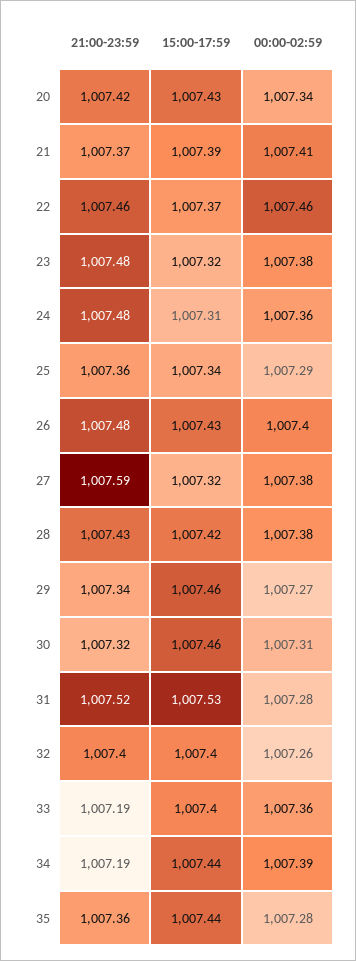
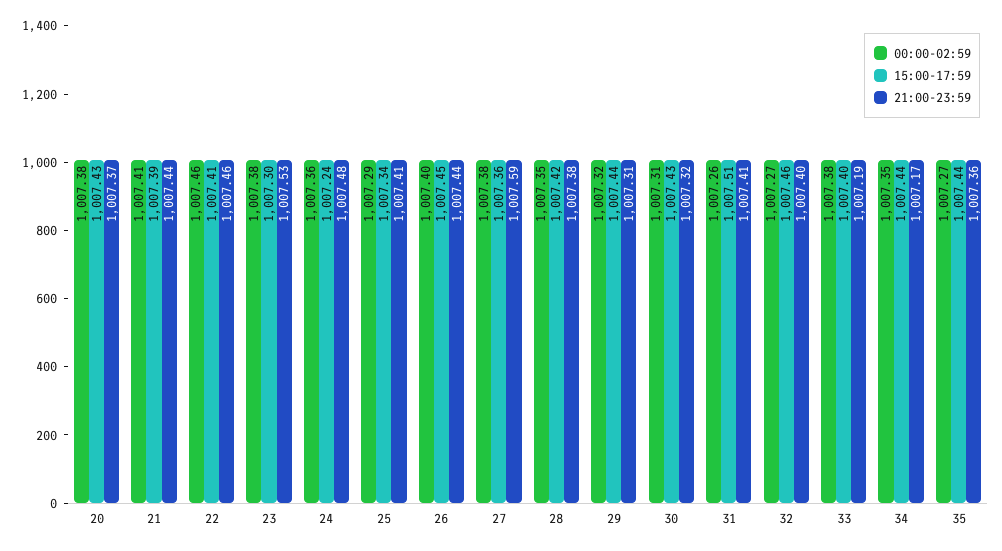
  {
    "21:00-23:59": {
-     "20": 1007.42,
+     "20": 1007.37,
-     "21": 1007.37,
+     "21": 1007.44,
      "22": 1007.46,
-     "23": 1007.48,
+     "23": 1007.53,
      "24": 1007.48,
-     "25": 1007.36,
+     "25": 1007.41,
-     "26": 1007.48,
+     "26": 1007.44,
      "27": 1007.59,
-     "28": 1007.43,
+     "28": 1007.38,
-     "29": 1007.34,
+     "29": 1007.31,
      "30": 1007.32,
-     "31": 1007.52,
+     "31": 1007.41,
      "32": 1007.4,
      "33": 1007.19,
-     "34": 1007.19,
+     "34": 1007.17,
      "35": 1007.36
    },
    "15:00-17:59": {
      "20": 1007.43,
      "21": 1007.39,
-     "22": 1007.37,
+     "22": 1007.41,
-     "23": 1007.32,
+     "23": 1007.3,
-     "24": 1007.31,
+     "24": 1007.24,
      "25": 1007.34,
-     "26": 1007.43,
+     "26": 1007.45,
-     "27": 1007.32,
+     "27": 1007.36,
      "28": 1007.42,
-     "29": 1007.46,
+     "29": 1007.44,
-     "30": 1007.46,
+     "30": 1007.43,
-     "31": 1007.53,
+     "31": 1007.51,
-     "32": 1007.4,
+     "32": 1007.46,
      "33": 1007.4,
      "34": 1007.44,
      "35": 1007.44
    },
    "00:00-02:59": {
-     "20": 1007.34,
+     "20": 1007.38,
      "21": 1007.41,
      "22": 1007.46,
      "23": 1007.38,
      "24": 1007.36,
      "25": 1007.29,
      "26": 1007.4,
      "27": 1007.38,
-     "28": 1007.38,
+     "28": 1007.35,
-     "29": 1007.27,
+     "29": 1007.32,
      "30": 1007.31,
-     "31": 1007.28,
+     "31": 1007.26,
-     "32": 1007.26,
+     "32": 1007.27,
-     "33": 1007.36,
+     "33": 1007.38,
-     "34": 1007.39,
+     "34": 1007.35,
-     "35": 1007.28
+     "35": 1007.27
    }
  }

